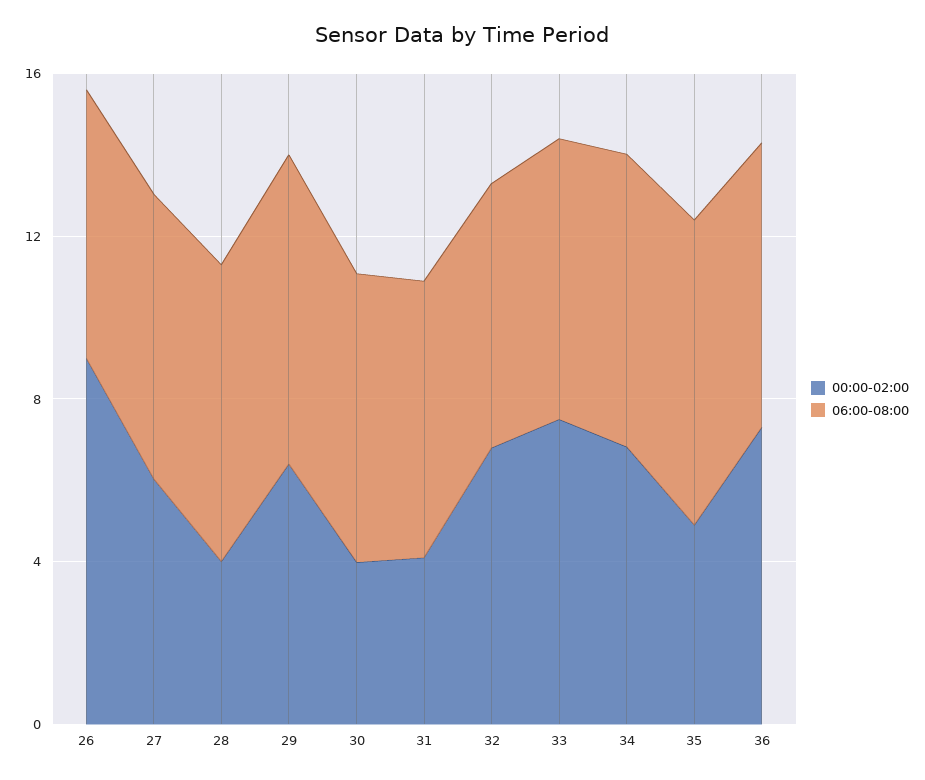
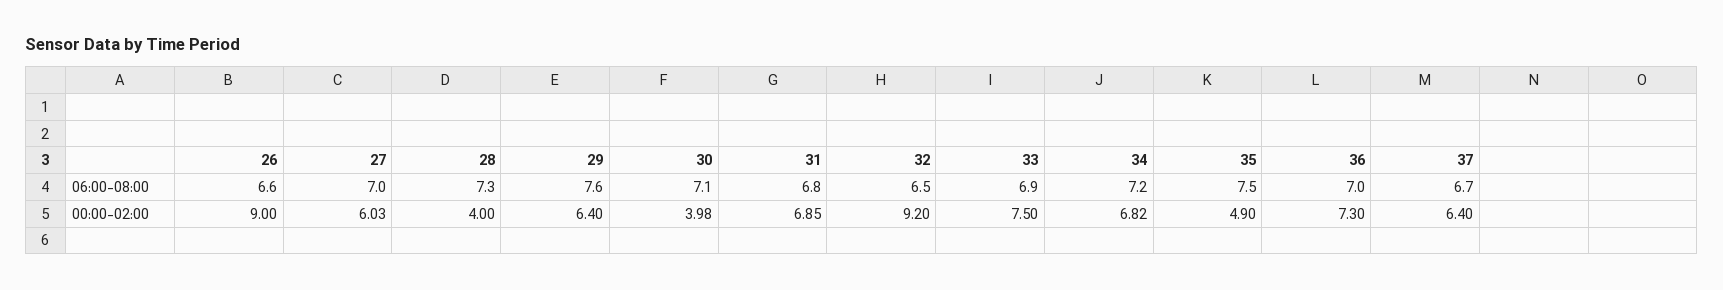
  {
    "00:00-02:00": {
      "26": 9,
      "27": 6.03,
      "28": 4,
      "29": 6.4,
      "30": 3.98,
-     "31": 4,
+     "31": 6.85,
-     "32": 7,
+     "32": 9.2,
      "33": 7.5,
      "34": 6.82,
      "35": 4.9,
-     "36": 7.3
+     "36": 7.3,
+     "37": 6.4
    },
    "06:00-08:00": {
      "26": 6.6,
      "27": 7,
      "28": 7.3,
      "29": 7.6,
      "30": 7.1,
      "31": 6.8,
      "32": 6.5,
      "33": 6.9,
      "34": 7.2,
      "35": 7.5,
-     "36": 7
+     "36": 7,
+     "37": 6.7
    }
  }

